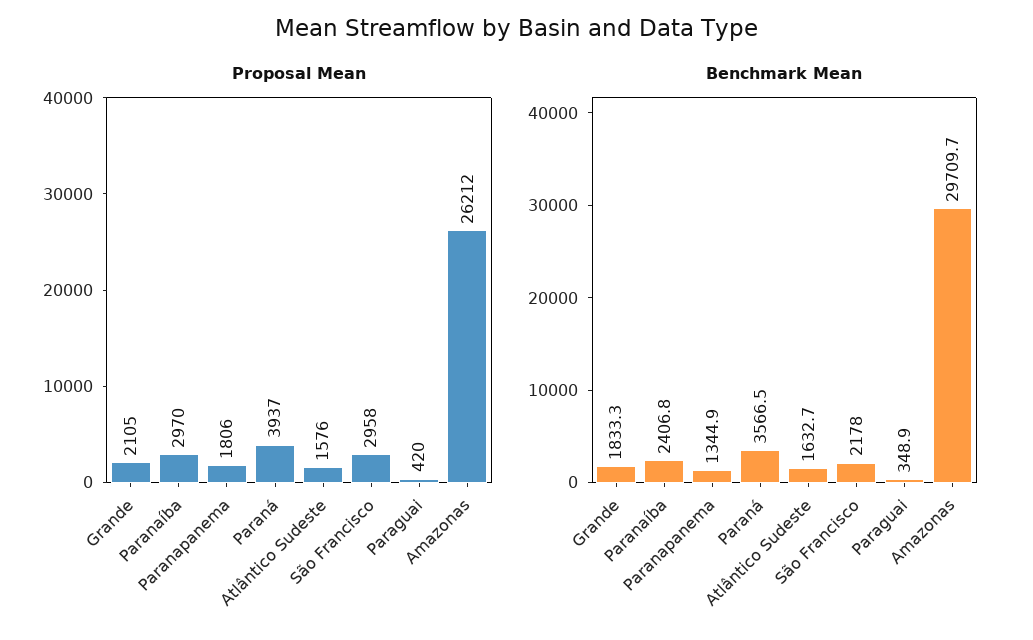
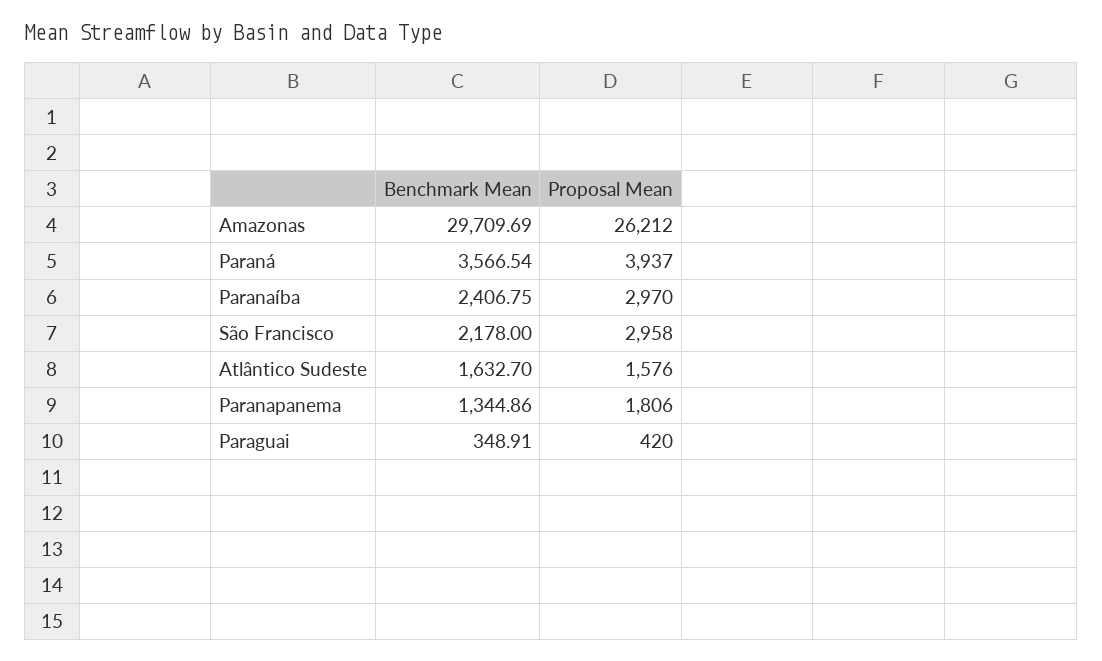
  {
    "Proposal Mean": {
-     "Grande": 2105,
      "Paranaíba": 2970,
      "Paranapanema": 1806,
      "Paraná": 3937,
      "Atlântico Sudeste": 1576,
      "São Francisco": 2958,
      "Paraguai": 420,
      "Amazonas": 26212
    },
    "Benchmark Mean": {
-     "Grande": 1833.3,
      "Paranaíba": 2406.75,
      "Paranapanema": 1344.86,
      "Paraná": 3566.54,
      "Atlântico Sudeste": 1632.7,
      "São Francisco": 2178,
      "Paraguai": 348.91,
      "Amazonas": 29709.69
    }
  }

